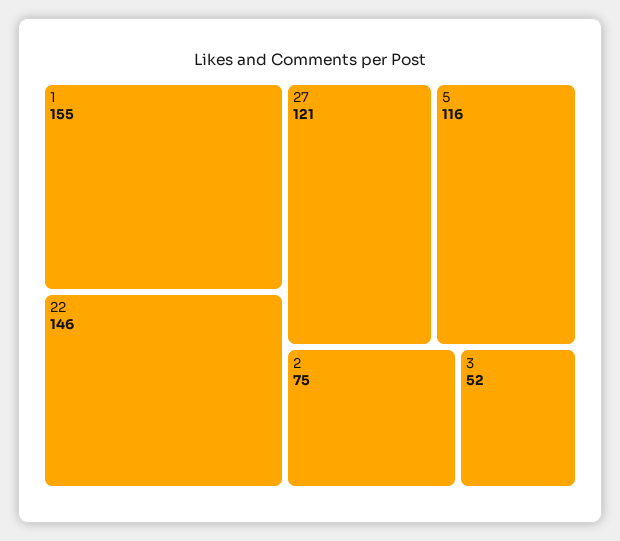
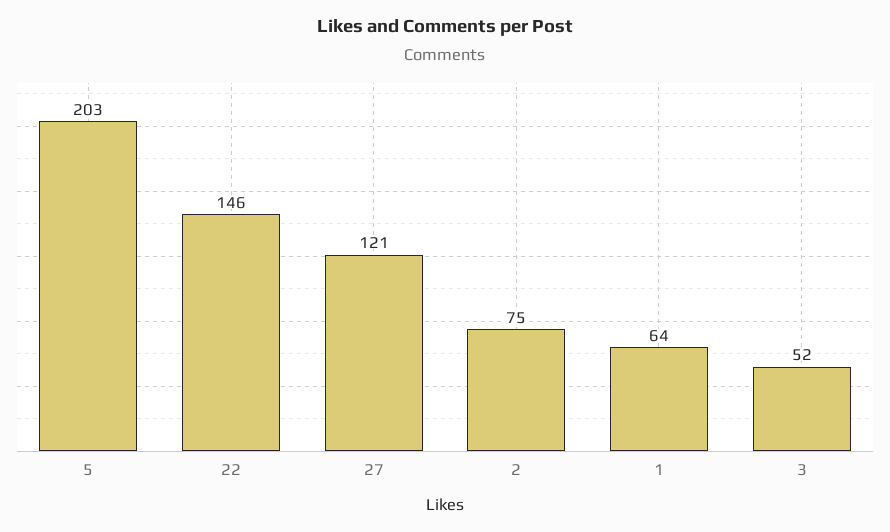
  {
-   "1": 155,
+   "1": 64,
    "22": 146,
    "27": 121,
-   "5": 116,
+   "5": 203,
    "2": 75,
    "3": 52
  }

